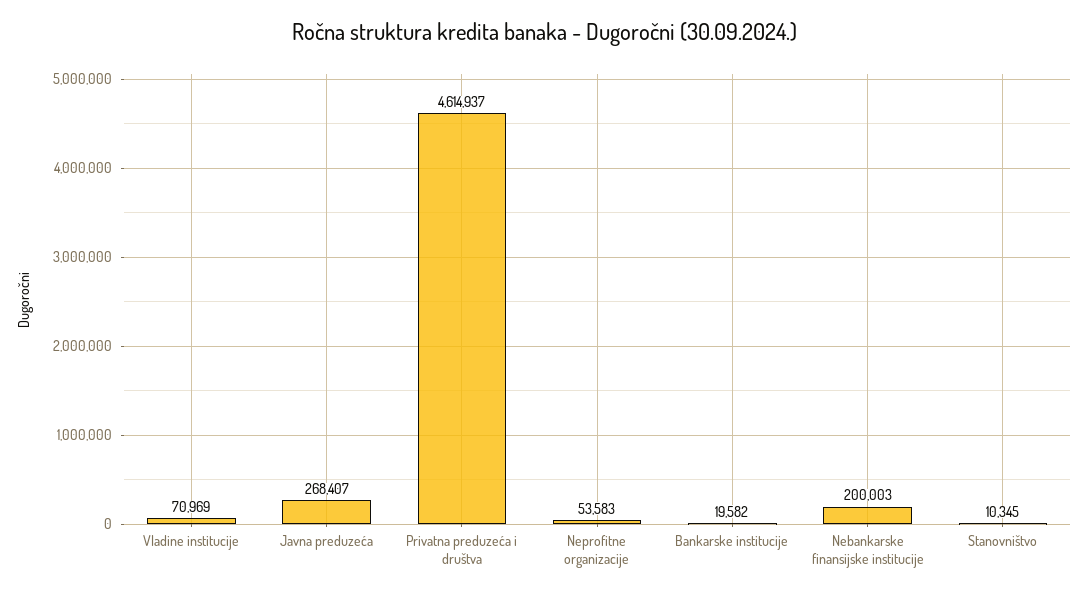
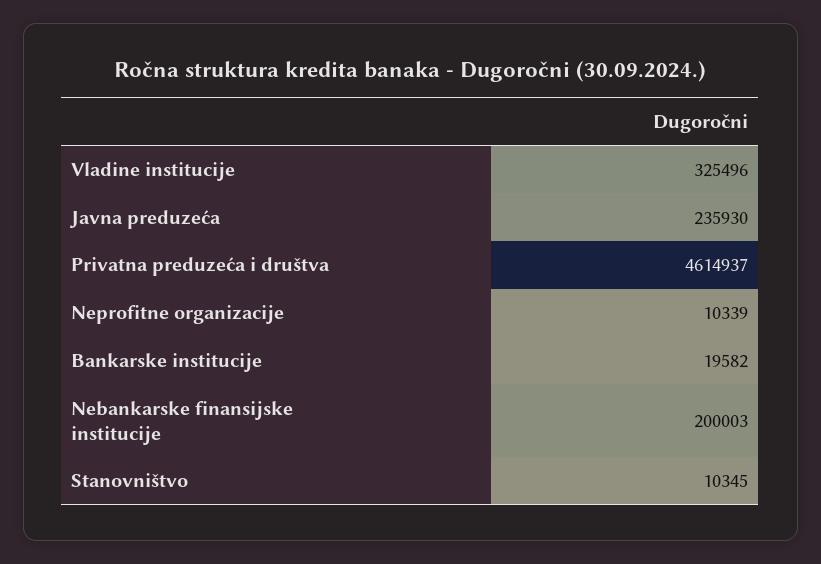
  {
-   "Vladine institucije": 70969,
+   "Vladine institucije": 325496,
-   "Javna preduzeća": 268407,
+   "Javna preduzeća": 235930,
    "Privatna preduzeća i društva": 4614937,
-   "Neprofitne organizacije": 53583,
+   "Neprofitne organizacije": 10339,
    "Bankarske institucije": 19582,
    "Nebankarske finansijske institucije": 200003,
    "Stanovništvo": 10345
  }

